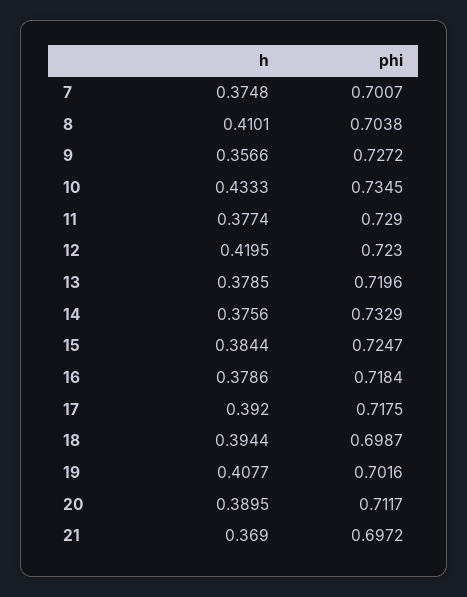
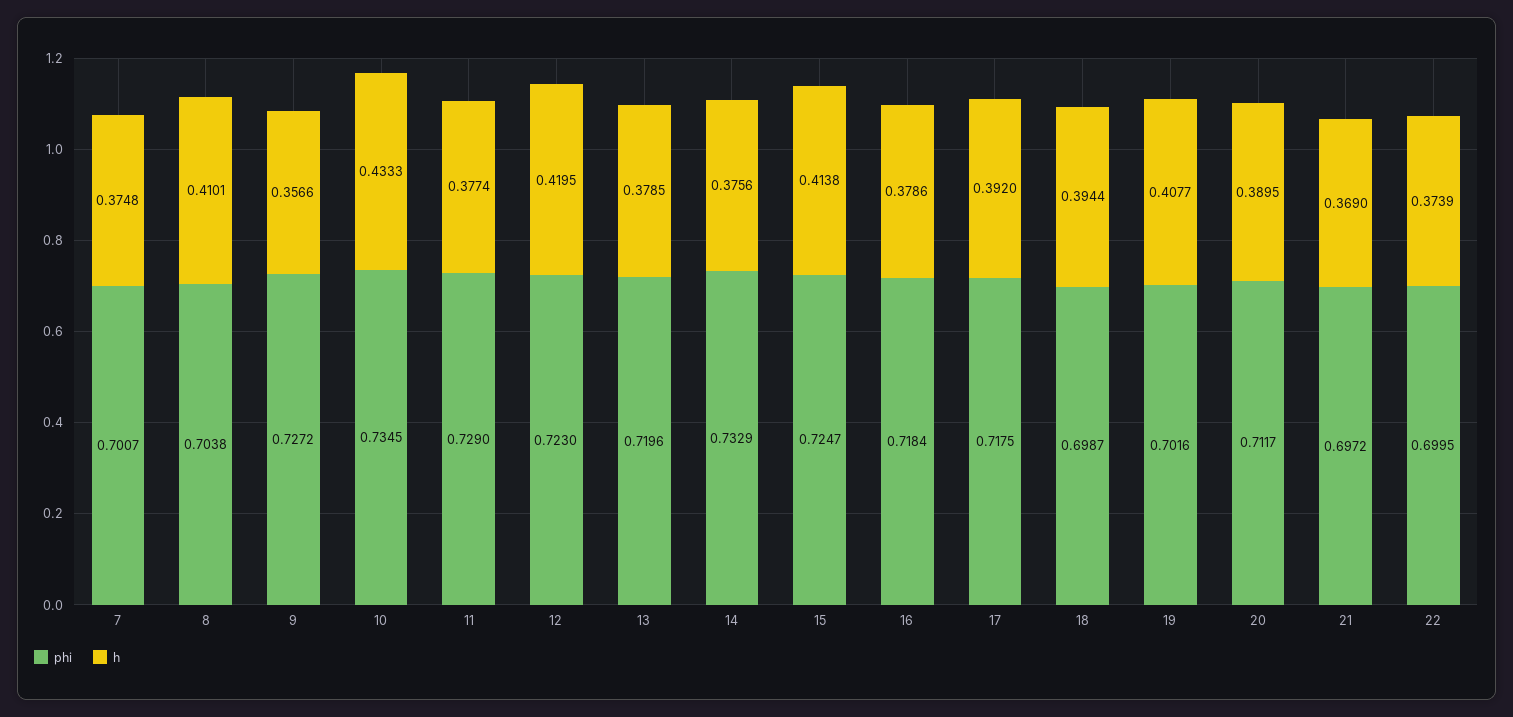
  {
    "h": {
      "7": 0.3748,
      "8": 0.4101,
      "9": 0.3566,
      "10": 0.4333,
      "11": 0.3774,
      "12": 0.4195,
      "13": 0.3785,
      "14": 0.3756,
-     "15": 0.3844,
+     "15": 0.4138,
      "16": 0.3786,
      "17": 0.392,
      "18": 0.3944,
      "19": 0.4077,
      "20": 0.3895,
-     "21": 0.369
+     "21": 0.369,
+     "22": 0.3739
    },
    "phi": {
      "7": 0.7007,
      "8": 0.7038,
      "9": 0.7272,
      "10": 0.7345,
      "11": 0.729,
      "12": 0.723,
      "13": 0.7196,
      "14": 0.7329,
      "15": 0.7247,
      "16": 0.7184,
      "17": 0.7175,
      "18": 0.6987,
      "19": 0.7016,
      "20": 0.7117,
-     "21": 0.6972
+     "21": 0.6972,
+     "22": 0.6995
    }
  }

